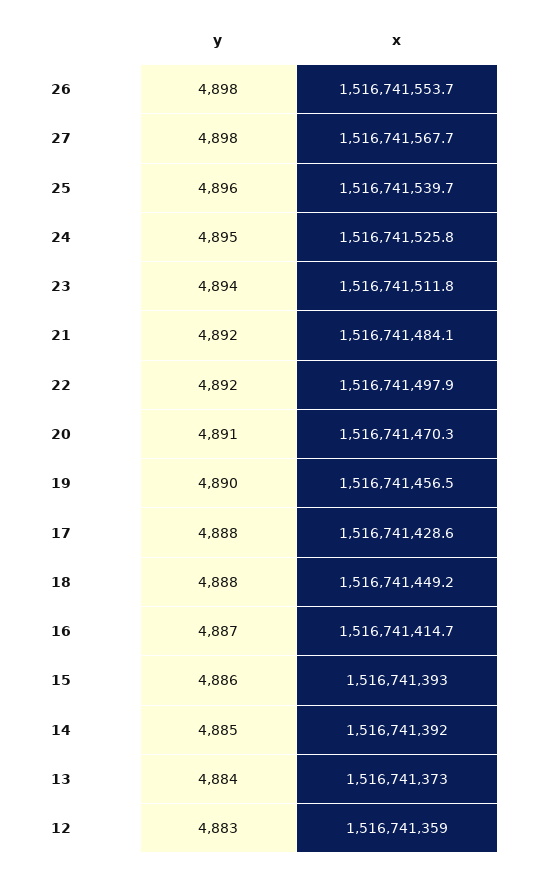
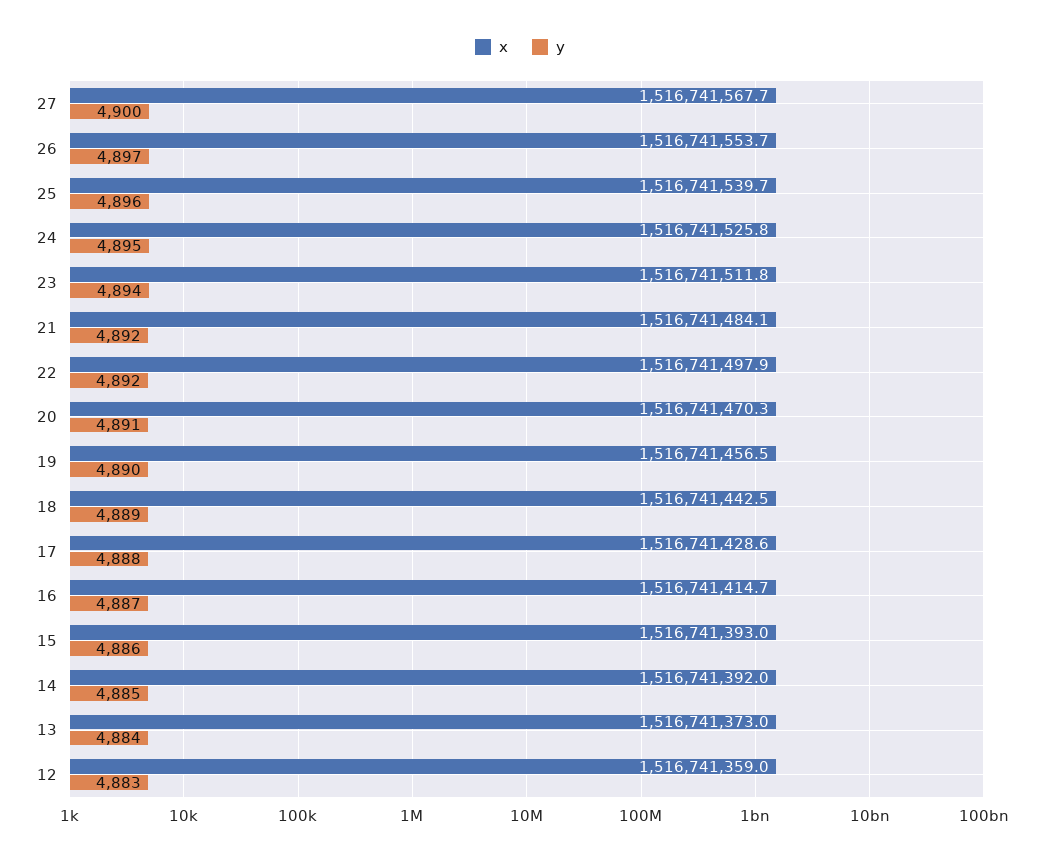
  {
    "y": {
-     "26": 4898,
+     "26": 4897,
-     "27": 4898,
+     "27": 4900,
      "25": 4896,
      "24": 4895,
      "23": 4894,
      "21": 4892,
      "22": 4892,
      "20": 4891,
      "19": 4890,
      "17": 4888,
-     "18": 4888,
+     "18": 4889,
      "16": 4887,
      "15": 4886,
      "14": 4885,
      "13": 4884,
      "12": 4883
    },
    "x": {
      "26": 1516741553.7,
      "27": 1516741567.7,
      "25": 1516741539.7,
      "24": 1516741525.8,
      "23": 1516741511.8,
      "21": 1516741484.1,
      "22": 1516741497.9,
      "20": 1516741470.3,
      "19": 1516741456.5,
      "17": 1516741428.6,
-     "18": 1516741449.2,
+     "18": 1516741442.5,
      "16": 1516741414.7,
      "15": 1516741393,
      "14": 1516741392,
      "13": 1516741373,
      "12": 1516741359
    }
  }

